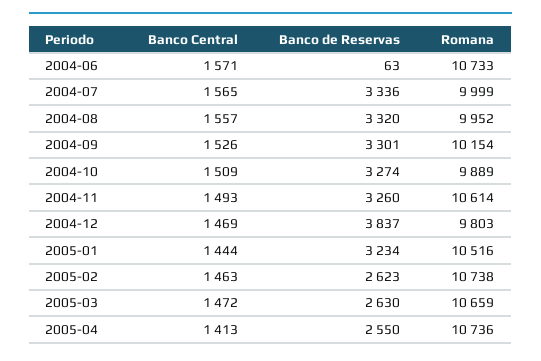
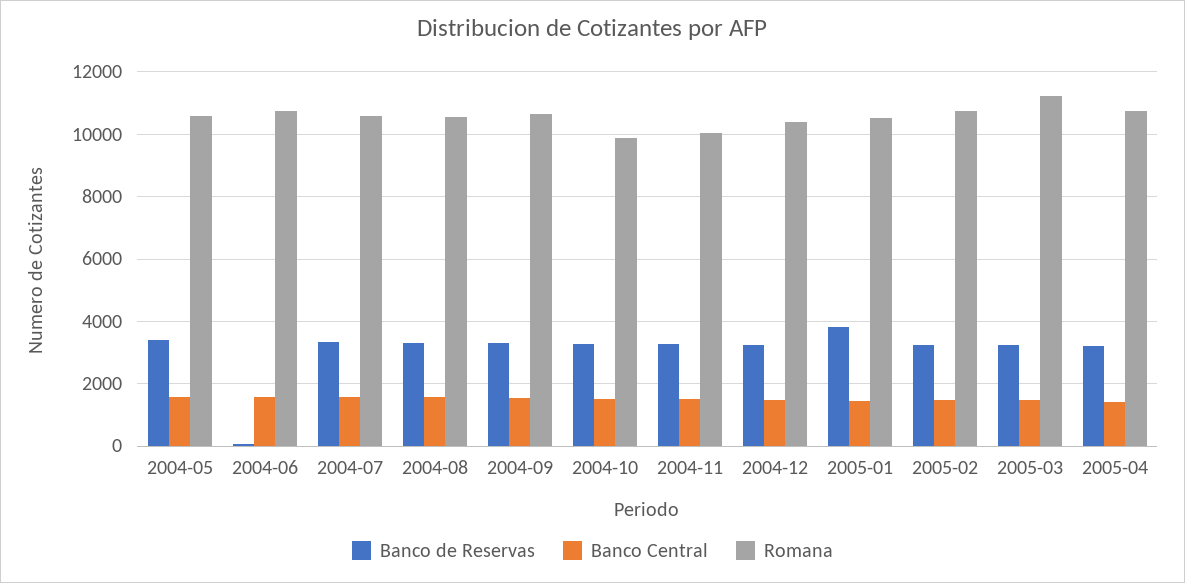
  {
    "Banco Central": {
      "2004-06": 1571,
      "2004-07": 1565,
      "2004-08": 1557,
      "2004-09": 1526,
      "2004-10": 1509,
      "2004-11": 1493,
      "2004-12": 1469,
      "2005-01": 1444,
      "2005-02": 1463,
      "2005-03": 1472,
-     "2005-04": 1413
+     "2005-04": 1413,
+     "2004-05": 1600
    },
    "Banco de Reservas": {
      "2004-06": 63,
      "2004-07": 3336,
      "2004-08": 3320,
      "2004-09": 3301,
      "2004-10": 3274,
      "2004-11": 3260,
-     "2004-12": 3837,
+     "2004-12": 3200,
-     "2005-01": 3234,
+     "2005-01": 3800,
-     "2005-02": 2623,
+     "2005-02": 3200,
-     "2005-03": 2630,
+     "2005-03": 3200,
-     "2005-04": 2550
+     "2005-04": 3200,
+     "2004-05": 3400
    },
    "Romana": {
      "2004-06": 10733,
-     "2004-07": 9999,
+     "2004-07": 10600,
-     "2004-08": 9952,
+     "2004-08": 10600,
-     "2004-09": 10154,
+     "2004-09": 10600,
      "2004-10": 9889,
-     "2004-11": 10614,
+     "2004-11": 10000,
-     "2004-12": 9803,
+     "2004-12": 10400,
      "2005-01": 10516,
      "2005-02": 10738,
-     "2005-03": 10659,
+     "2005-03": 11200,
-     "2005-04": 10736
+     "2005-04": 10736,
+     "2004-05": 10600
    }
  }

